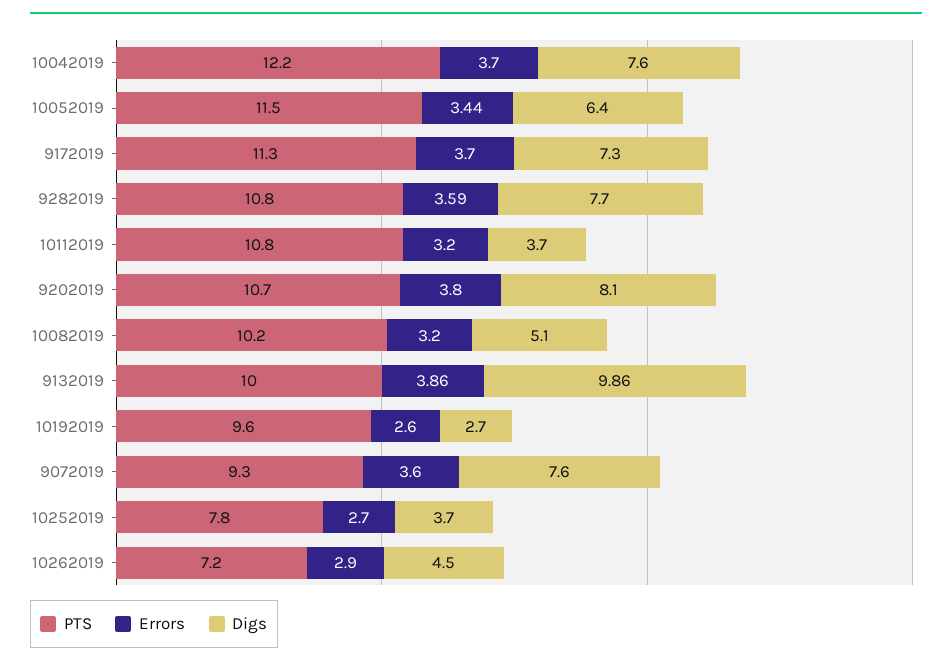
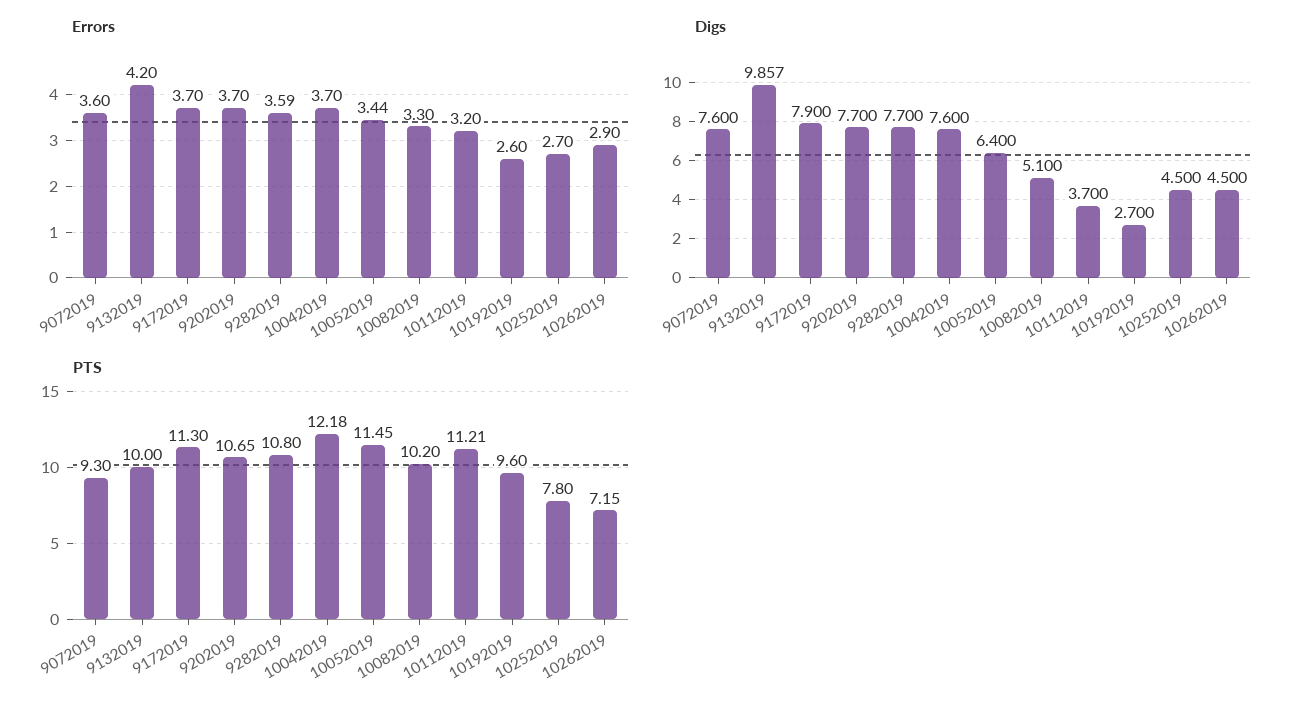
  {
    "PTS": {
      "10042019": 12.18,
      "10052019": 11.45,
      "9172019": 11.3,
      "9282019": 10.8,
-     "10112019": 10.8,
+     "10112019": 11.21,
      "9202019": 10.65,
      "10082019": 10.2,
      "9132019": 10,
      "10192019": 9.6,
      "9072019": 9.3,
      "10252019": 7.8,
      "10262019": 7.15
    },
    "Errors": {
      "10042019": 3.7,
      "10052019": 3.44,
      "9172019": 3.7,
      "9282019": 3.59,
      "10112019": 3.2,
-     "9202019": 3.8,
+     "9202019": 3.7,
-     "10082019": 3.2,
+     "10082019": 3.3,
-     "9132019": 3.86,
+     "9132019": 4.2,
      "10192019": 2.6,
      "9072019": 3.6,
      "10252019": 2.7,
      "10262019": 2.9
    },
    "Digs": {
      "10042019": 7.6,
      "10052019": 6.4,
-     "9172019": 7.3,
+     "9172019": 7.9,
      "9282019": 7.7,
      "10112019": 3.7,
-     "9202019": 8.1,
+     "9202019": 7.7,
      "10082019": 5.1,
      "9132019": 9.857,
      "10192019": 2.7,
      "9072019": 7.6,
-     "10252019": 3.7,
+     "10252019": 4.5,
      "10262019": 4.5
    }
  }

